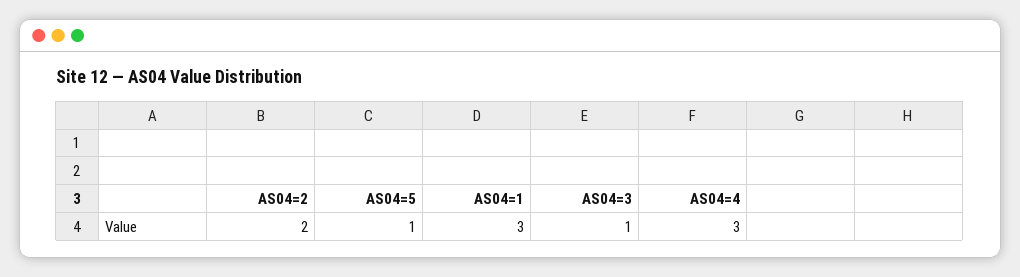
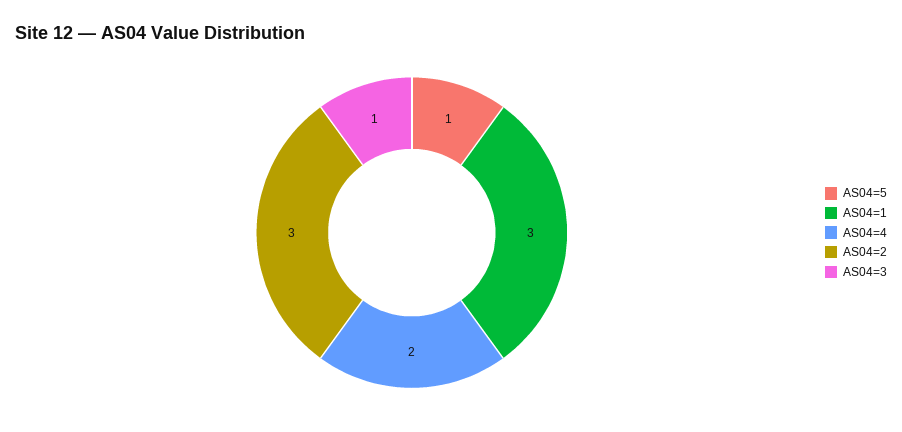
  {
-   "AS04=2": 2,
+   "AS04=2": 3,
    "AS04=5": 1,
    "AS04=1": 3,
    "AS04=3": 1,
-   "AS04=4": 3
+   "AS04=4": 2
  }

